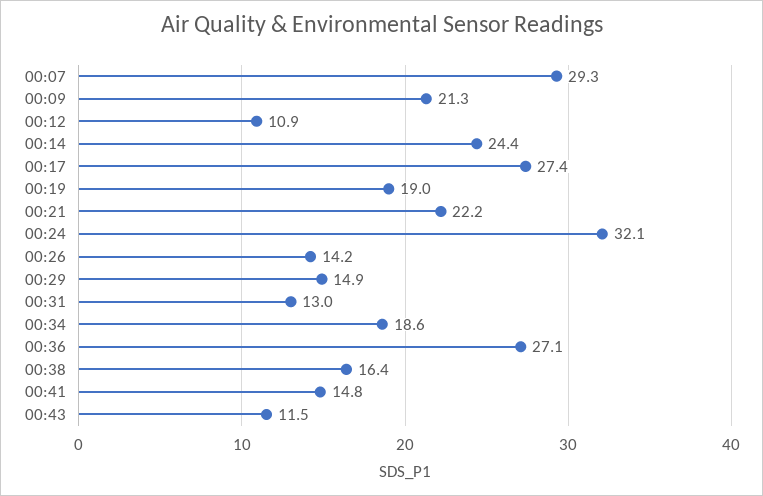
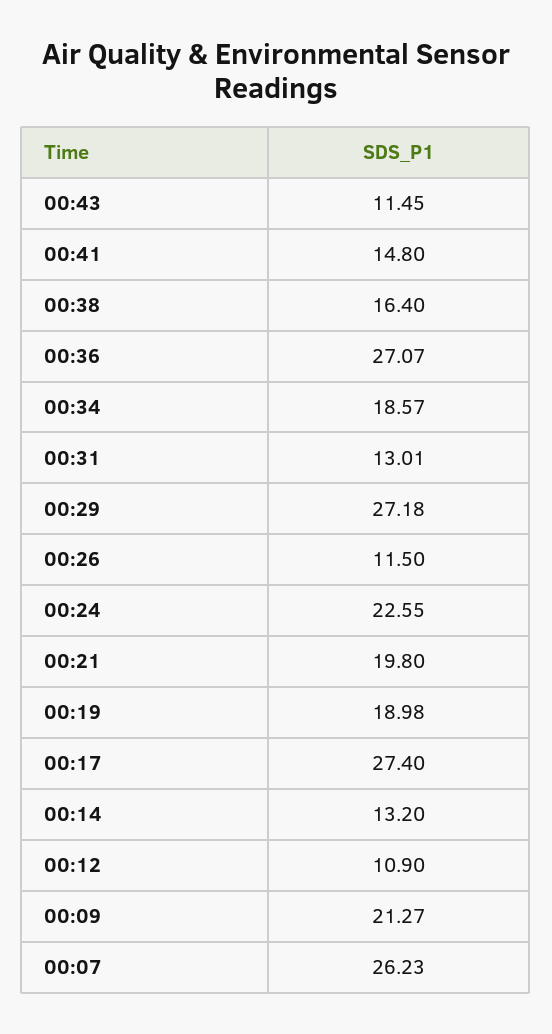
  {
-   "00:07": 29.3,
+   "00:07": 26.23,
    "00:09": 21.27,
    "00:12": 10.9,
-   "00:14": 24.4,
+   "00:14": 13.2,
    "00:17": 27.4,
    "00:19": 18.98,
-   "00:21": 22.2,
+   "00:21": 19.8,
-   "00:24": 32.1,
+   "00:24": 22.55,
-   "00:26": 14.2,
+   "00:26": 11.5,
-   "00:29": 14.9,
+   "00:29": 27.18,
    "00:31": 13.01,
    "00:34": 18.57,
    "00:36": 27.07,
    "00:38": 16.4,
    "00:41": 14.8,
    "00:43": 11.45
  }

